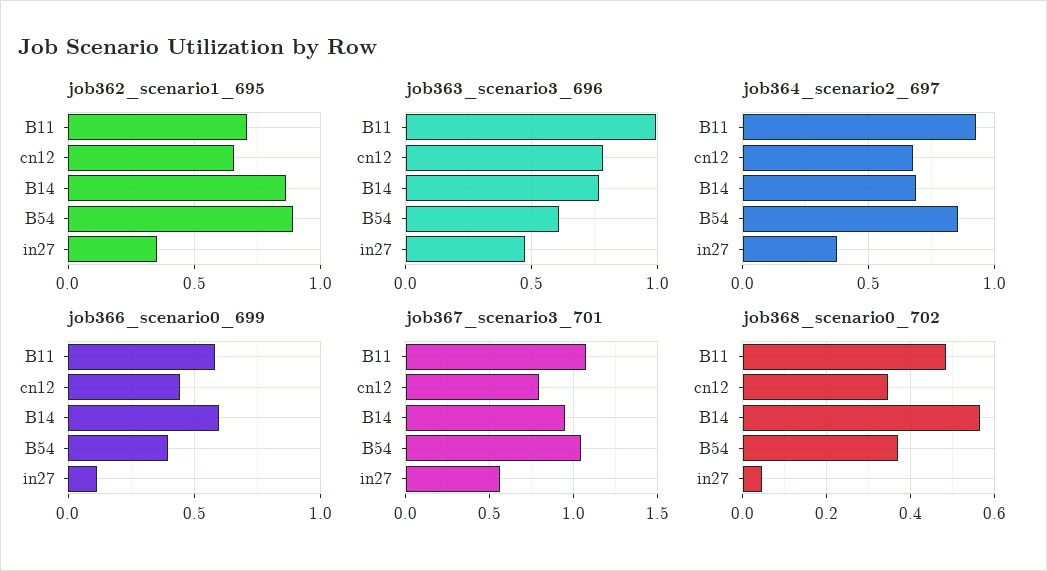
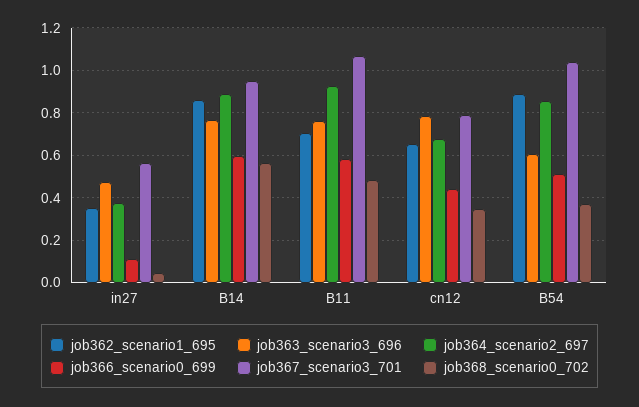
  {
    "job362_scenario1_695": {
      "B11": 0.7,
      "cn12": 0.65,
      "B14": 0.85,
      "B54": 0.9,
      "in27": 0.35
    },
    "job363_scenario3_696": {
-     "B11": 1,
+     "B11": 0.75,
      "cn12": 0.8,
      "B14": 0.75,
      "B54": 0.6,
      "in27": 0.45
    },
    "job364_scenario2_697": {
      "B11": 0.95,
      "cn12": 0.65,
-     "B14": 0.7,
+     "B14": 0.9,
      "B54": 0.85,
      "in27": 0.4
    },
    "job366_scenario0_699": {
      "B11": 0.6,
      "cn12": 0.45,
      "B14": 0.6,
-     "B54": 0.4,
+     "B54": 0.5,
      "in27": 0.1
    },
    "job367_scenario3_701": {
      "B11": 1.05,
      "cn12": 0.8,
      "B14": 0.95,
      "B54": 1.05,
      "in27": 0.55
    },
    "job368_scenario0_702": {
      "B11": 0.48,
      "cn12": 0.34,
      "B14": 0.56,
      "B54": 0.38,
      "in27": 0.04
    }
  }

